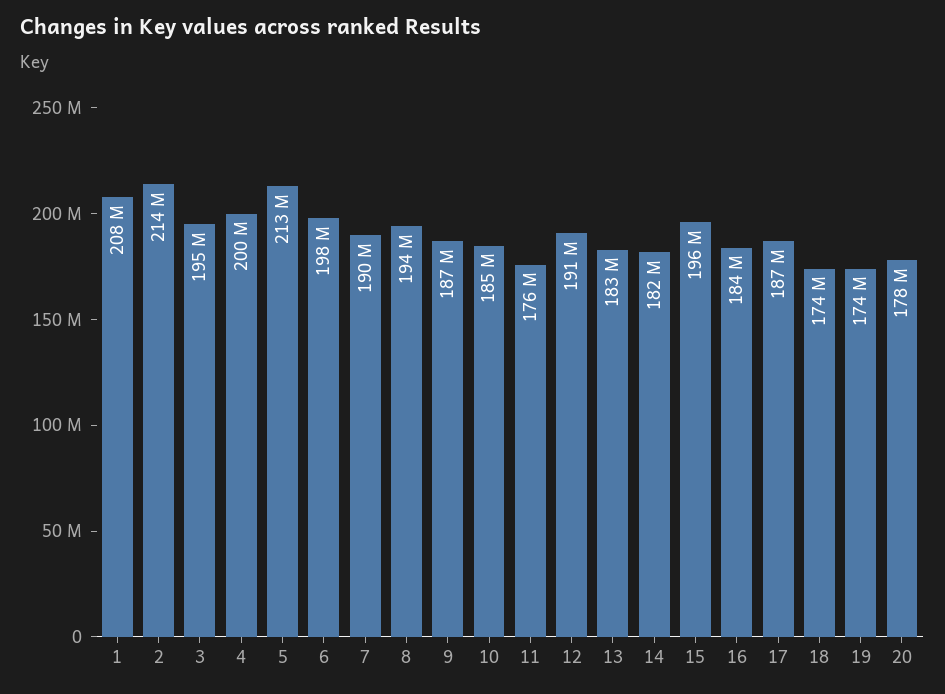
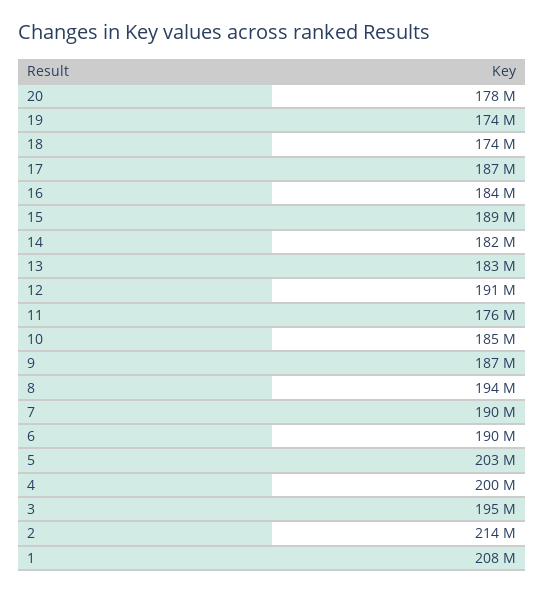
  {
    "1": 208000000,
    "2": 214000000,
    "3": 195000000,
    "4": 200000000,
-   "5": 213000000,
+   "5": 203000000,
-   "6": 198000000,
+   "6": 190000000,
    "7": 190000000,
    "8": 194000000,
    "9": 187000000,
    "10": 185000000,
    "11": 176000000,
    "12": 191000000,
    "13": 183000000,
    "14": 182000000,
-   "15": 196000000,
+   "15": 189000000,
    "16": 184000000,
    "17": 187000000,
    "18": 174000000,
    "19": 174000000,
    "20": 178000000
  }

